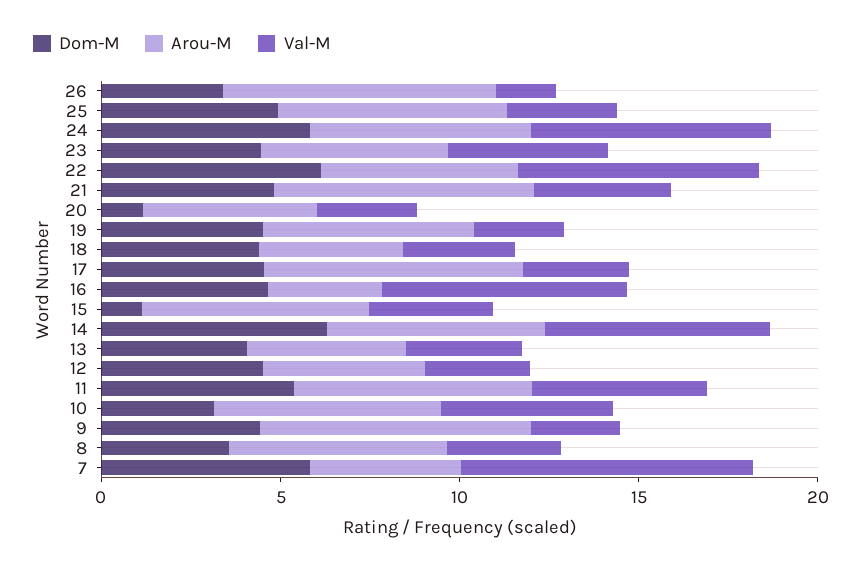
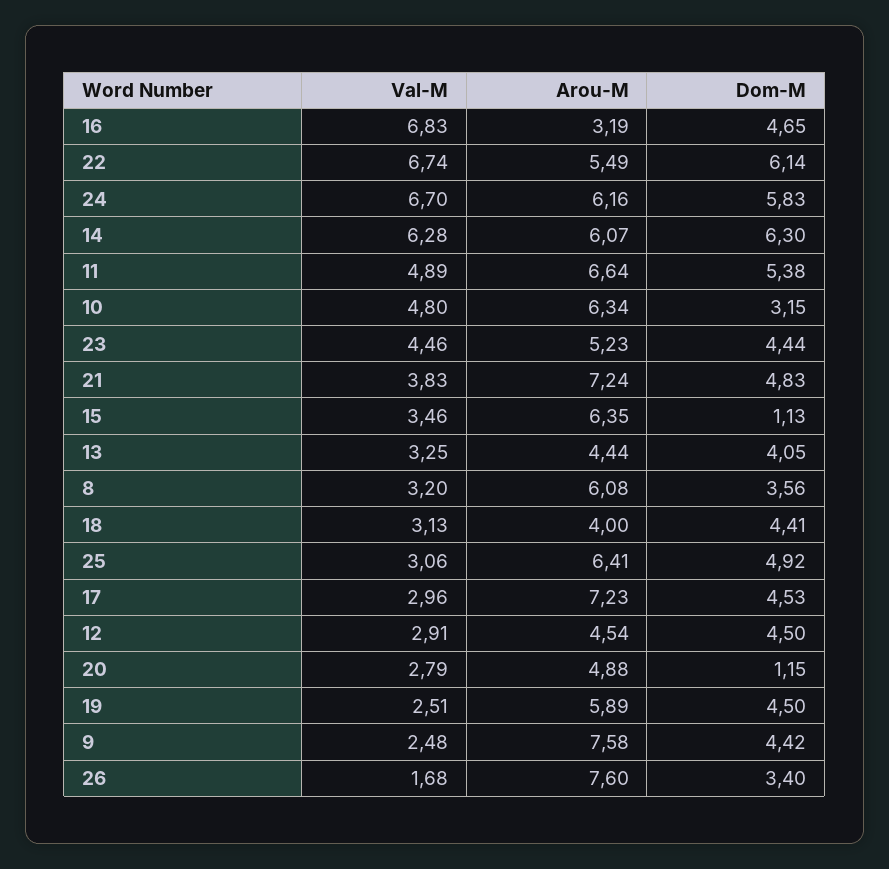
  {
    "Dom-M": {
      "26": 3.4,
      "25": 4.92,
      "24": 5.83,
      "23": 4.44,
      "22": 6.14,
      "21": 4.83,
      "20": 1.15,
      "19": 4.5,
      "18": 4.41,
      "17": 4.53,
      "16": 4.65,
      "15": 1.13,
      "14": 6.3,
      "13": 4.05,
      "12": 4.5,
      "11": 5.38,
      "10": 3.15,
      "9": 4.42,
-     "8": 3.56,
+     "8": 3.56
-     "7": 6
    },
    "Arou-M": {
      "26": 7.6,
      "25": 6.41,
      "24": 6.16,
      "23": 5.23,
      "22": 5.49,
      "21": 7.24,
      "20": 4.88,
      "19": 5.89,
      "18": 4,
      "17": 7.23,
      "16": 3.19,
      "15": 6.35,
      "14": 6.07,
      "13": 4.44,
      "12": 4.54,
      "11": 6.64,
      "10": 6.34,
      "9": 7.58,
-     "8": 6.08,
+     "8": 6.08
-     "7": 4
    },
    "Val-M": {
      "26": 1.68,
      "25": 3.06,
      "24": 6.7,
      "23": 4.46,
      "22": 6.74,
      "21": 3.83,
      "20": 2.79,
      "19": 2.51,
      "18": 3.13,
      "17": 2.96,
      "16": 6.83,
      "15": 3.46,
      "14": 6.28,
      "13": 3.25,
      "12": 2.91,
      "11": 4.89,
      "10": 4.8,
      "9": 2.48,
-     "8": 3.2,
+     "8": 3.2
-     "7": 8
    }
  }

